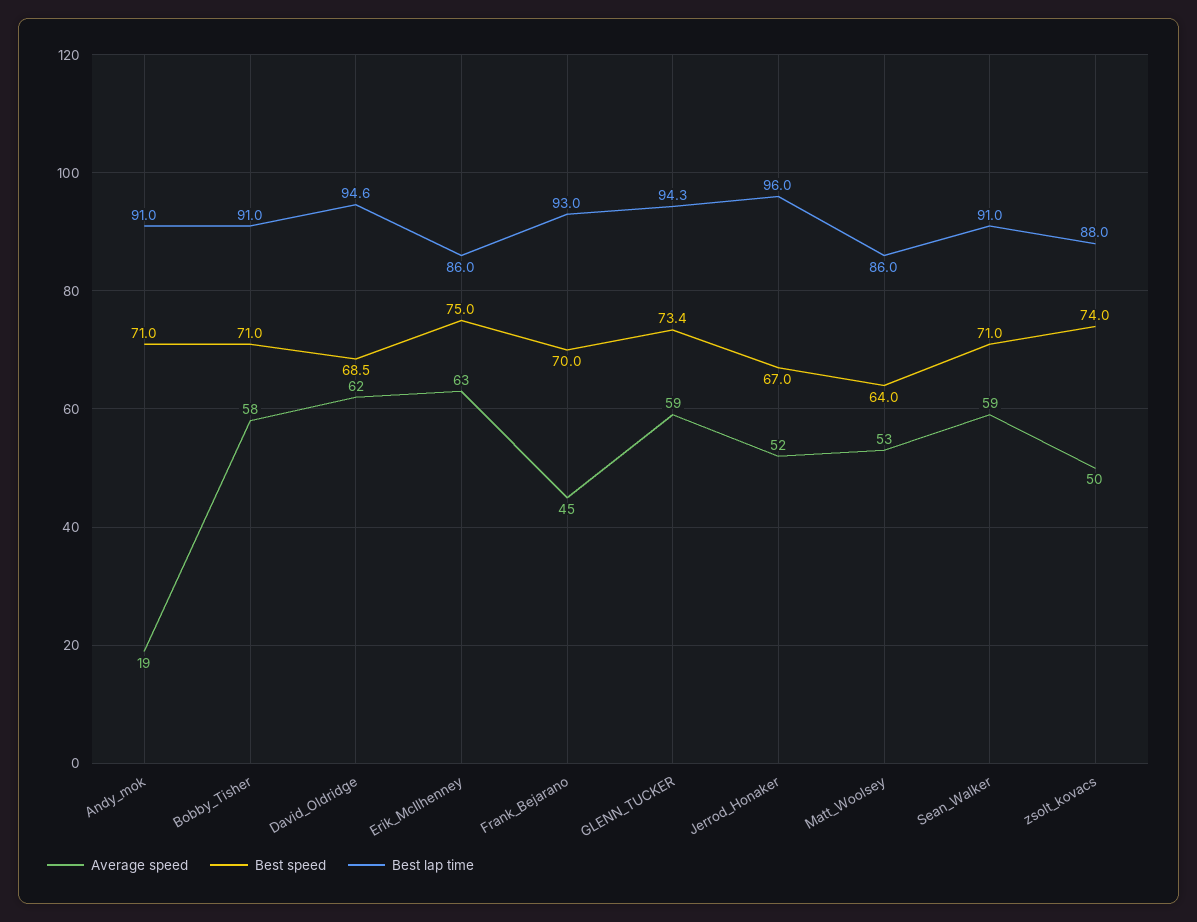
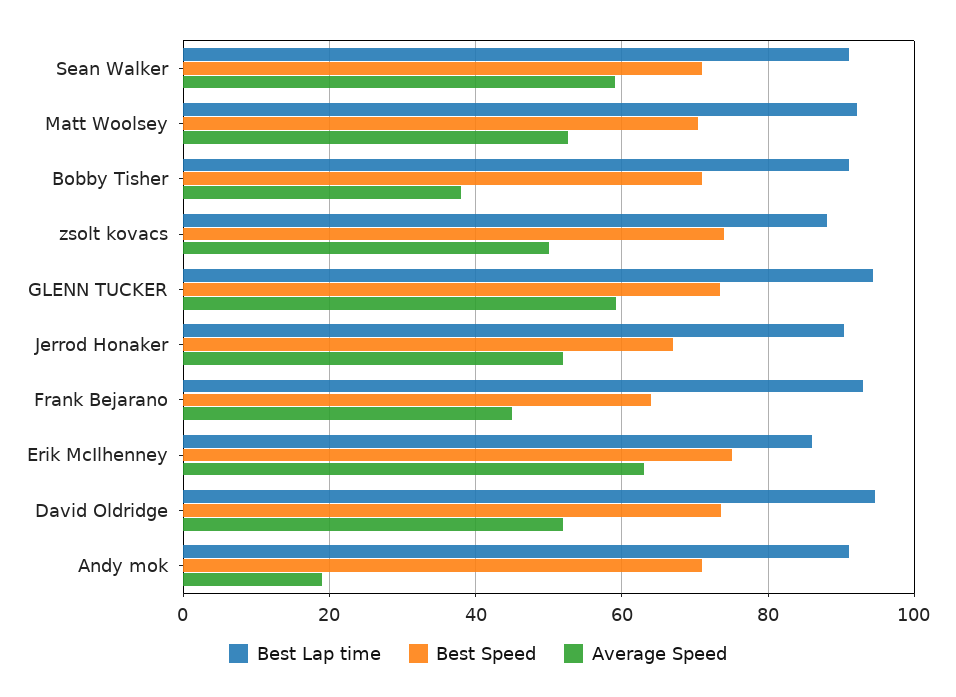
  {
    "Average speed": {
      "Andy_mok": 19,
-     "Bobby_Tisher": 58,
+     "Bobby_Tisher": 38,
-     "David_Oldridge": 62,
+     "David_Oldridge": 52,
      "Erik_McIlhenney": 63,
      "Frank_Bejarano": 45,
      "GLENN_TUCKER": 59,
      "Jerrod_Honaker": 52,
      "Matt_Woolsey": 53,
      "Sean_Walker": 59,
      "zsolt_kovacs": 50
    },
    "Best speed": {
      "Andy_mok": 71,
      "Bobby_Tisher": 71,
-     "David_Oldridge": 68.5,
+     "David_Oldridge": 74,
      "Erik_McIlhenney": 75,
-     "Frank_Bejarano": 70,
+     "Frank_Bejarano": 64,
      "GLENN_TUCKER": 73.4,
      "Jerrod_Honaker": 67,
-     "Matt_Woolsey": 64,
+     "Matt_Woolsey": 70,
      "Sean_Walker": 71,
      "zsolt_kovacs": 74
    },
    "Best lap time": {
      "Andy_mok": 91,
      "Bobby_Tisher": 91,
      "David_Oldridge": 94.6,
      "Erik_McIlhenney": 86,
      "Frank_Bejarano": 93,
      "GLENN_TUCKER": 94.3,
-     "Jerrod_Honaker": 96,
+     "Jerrod_Honaker": 90,
-     "Matt_Woolsey": 86,
+     "Matt_Woolsey": 92,
      "Sean_Walker": 91,
      "zsolt_kovacs": 88
    }
  }

